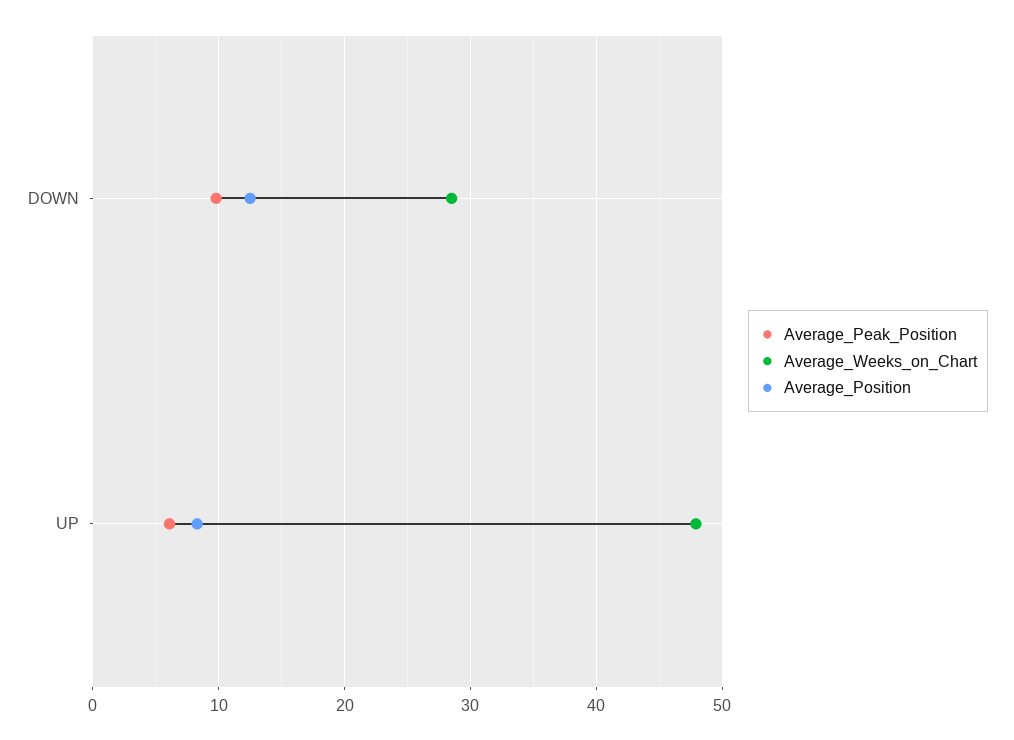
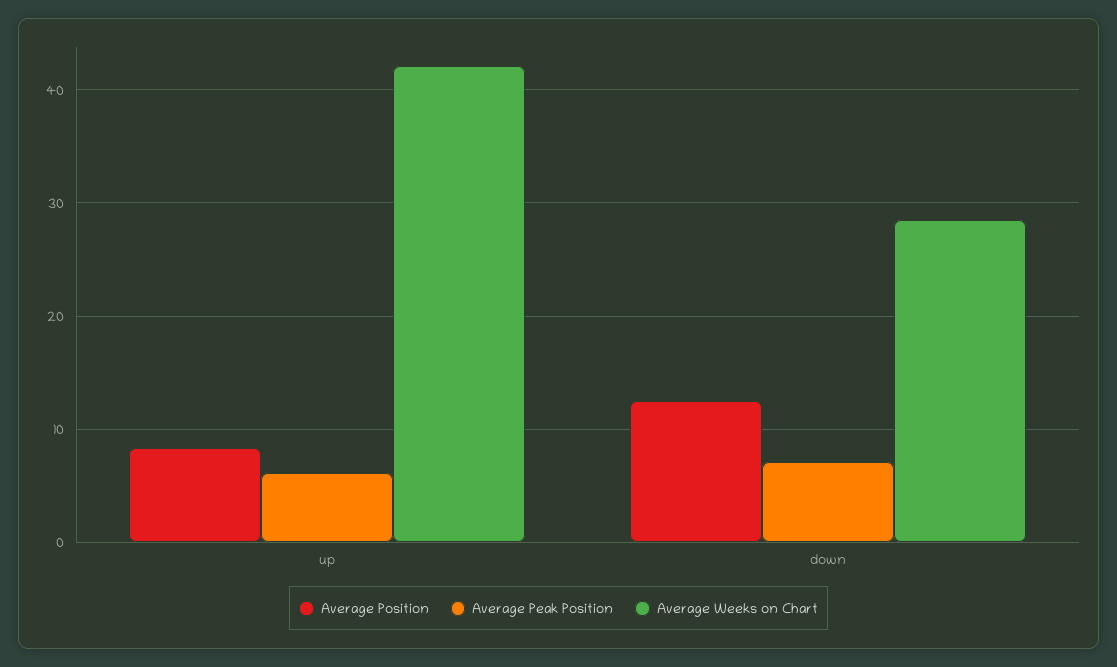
  {
    "Average_Peak_Position": {
-     "DOWN": 10,
+     "DOWN": 7,
      "UP": 6
    },
    "Average_Weeks_on_Chart": {
      "DOWN": 29,
-     "UP": 48
+     "UP": 42
    },
    "Average_Position": {
      "DOWN": 13,
      "UP": 8
    }
  }

